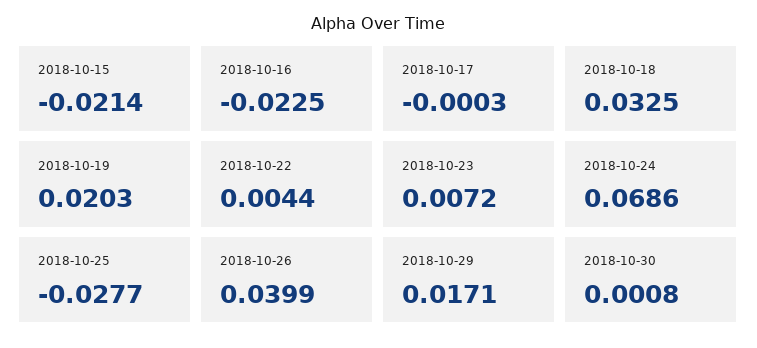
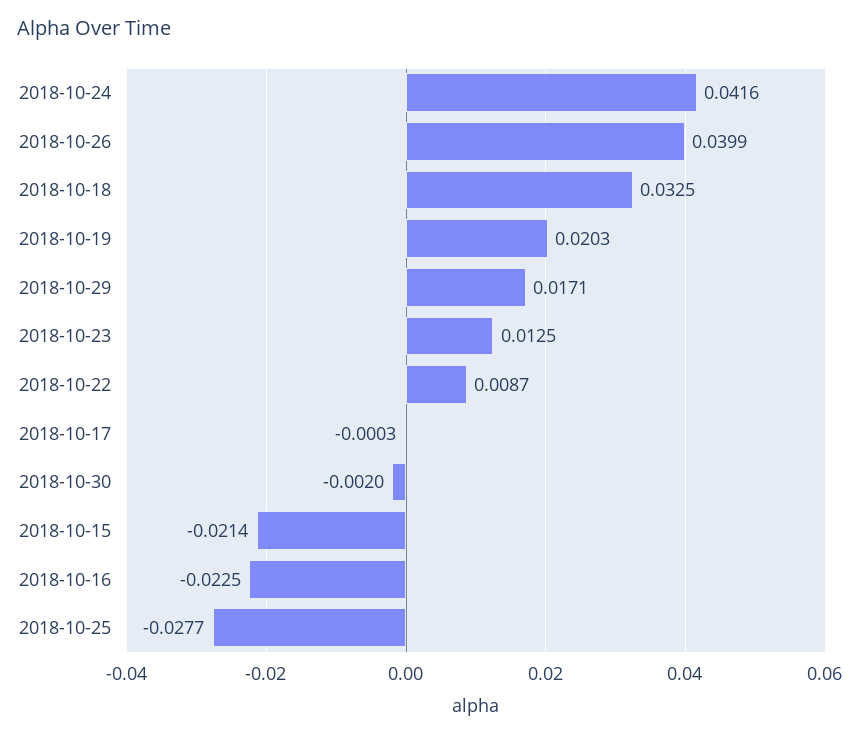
  {
    "2018-10-15": -0.0214,
    "2018-10-16": -0.0225,
    "2018-10-17": -0.0003,
    "2018-10-18": 0.0325,
    "2018-10-19": 0.0203,
-   "2018-10-22": 0.0044,
+   "2018-10-22": 0.0087,
-   "2018-10-23": 0.0072,
+   "2018-10-23": 0.0125,
-   "2018-10-24": 0.0686,
+   "2018-10-24": 0.0416,
    "2018-10-25": -0.0277,
    "2018-10-26": 0.0399,
    "2018-10-29": 0.0171,
-   "2018-10-30": 0.0008
+   "2018-10-30": -0.002
  }

